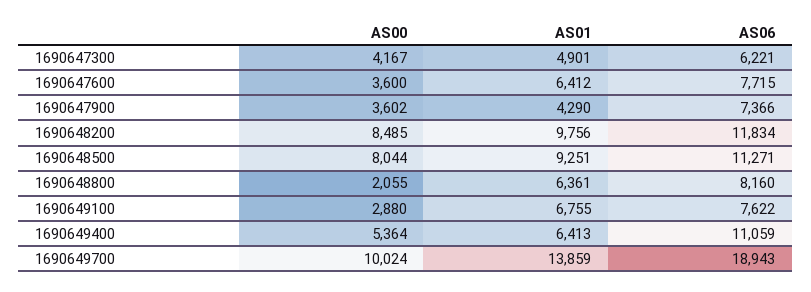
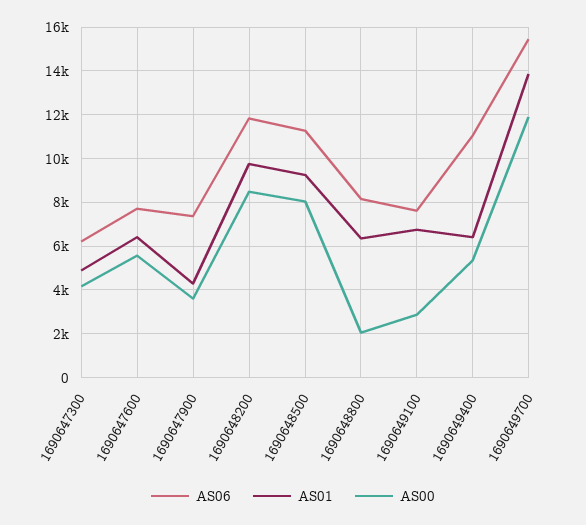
  {
    "AS00": {
      "1690647300": 4167,
-     "1690647600": 3600,
+     "1690647600": 5500,
      "1690647900": 3602,
      "1690648200": 8485,
      "1690648500": 8044,
      "1690648800": 2055,
      "1690649100": 2880,
      "1690649400": 5364,
-     "1690649700": 10024
+     "1690649700": 12000
    },
    "AS01": {
      "1690647300": 4901,
      "1690647600": 6412,
      "1690647900": 4290,
      "1690648200": 9756,
      "1690648500": 9251,
      "1690648800": 6361,
      "1690649100": 6755,
      "1690649400": 6413,
      "1690649700": 13859
    },
    "AS06": {
      "1690647300": 6221,
      "1690647600": 7715,
      "1690647900": 7366,
      "1690648200": 11834,
      "1690648500": 11271,
      "1690648800": 8160,
      "1690649100": 7622,
      "1690649400": 11059,
-     "1690649700": 18943
+     "1690649700": 15500
    }
  }

